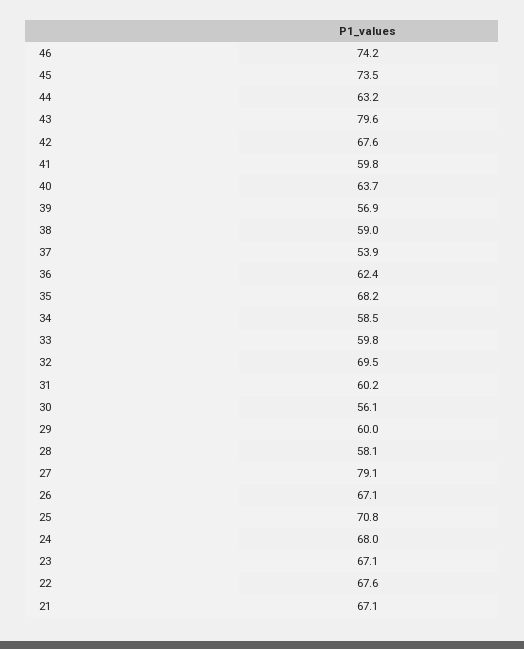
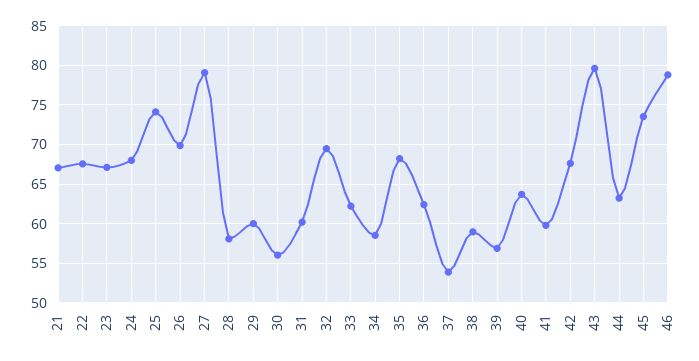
  {
-   "46": 74.2,
+   "46": 79,
    "45": 73.5,
    "44": 63.2,
    "43": 79.6,
    "42": 67.6,
    "41": 59.8,
    "40": 63.7,
    "39": 56.9,
    "38": 59,
    "37": 53.9,
    "36": 62.4,
    "35": 68.2,
    "34": 58.5,
-   "33": 59.8,
+   "33": 62,
    "32": 69.5,
    "31": 60.2,
    "30": 56.1,
    "29": 60,
    "28": 58.1,
    "27": 79.1,
-   "26": 67.1,
+   "26": 70,
-   "25": 70.8,
+   "25": 74,
    "24": 68,
    "23": 67.1,
    "22": 67.6,
    "21": 67.1
  }

